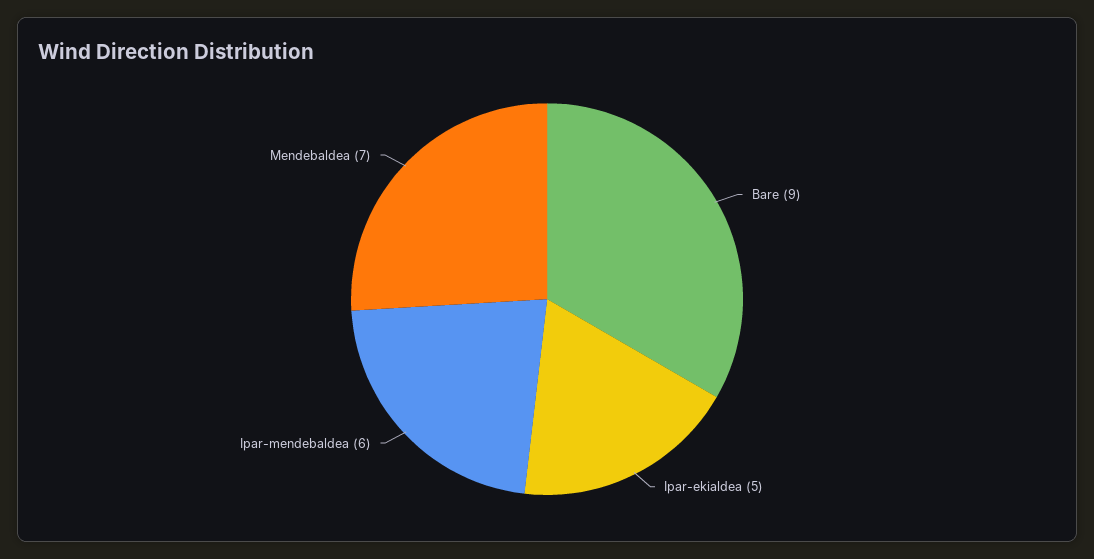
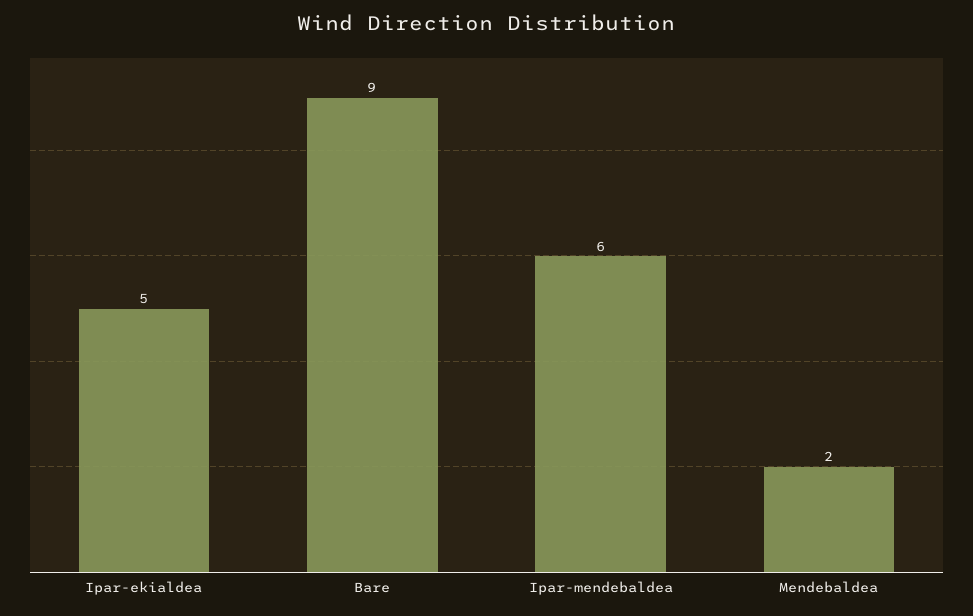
  {
    "Bare": 9,
    "Ipar-ekialdea": 5,
    "Ipar-mendebaldea": 6,
-   "Mendebaldea": 7
+   "Mendebaldea": 2
  }

